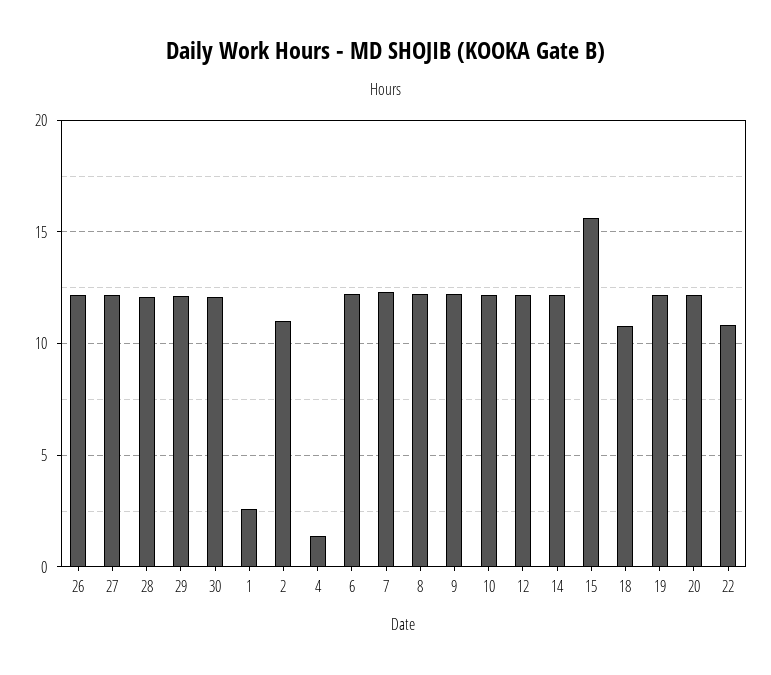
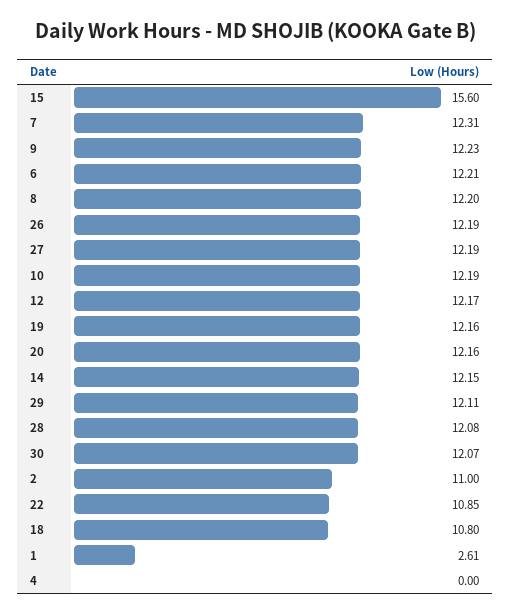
  {
    "26": 12.19,
    "27": 12.19,
    "28": 12.08,
    "29": 12.11,
    "30": 12.07,
    "1": 2.61,
    "2": 11,
-   "4": 1.5,
+   "4": 0,
    "6": 12.21,
    "7": 12.31,
    "8": 12.2,
    "9": 12.23,
    "10": 12.19,
    "12": 12.17,
    "14": 12.15,
    "15": 15.6,
    "18": 10.8,
    "19": 12.16,
    "20": 12.16,
    "22": 10.85
  }

